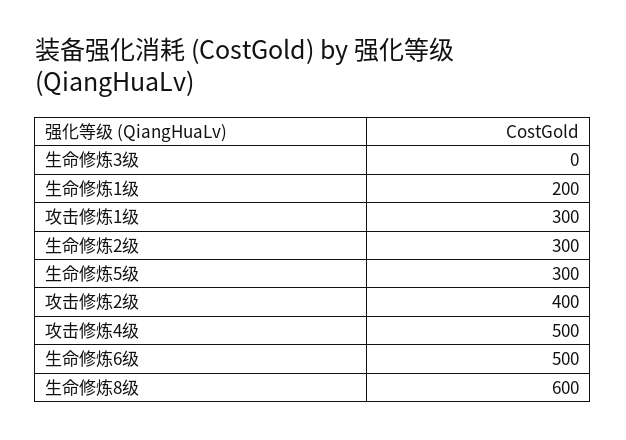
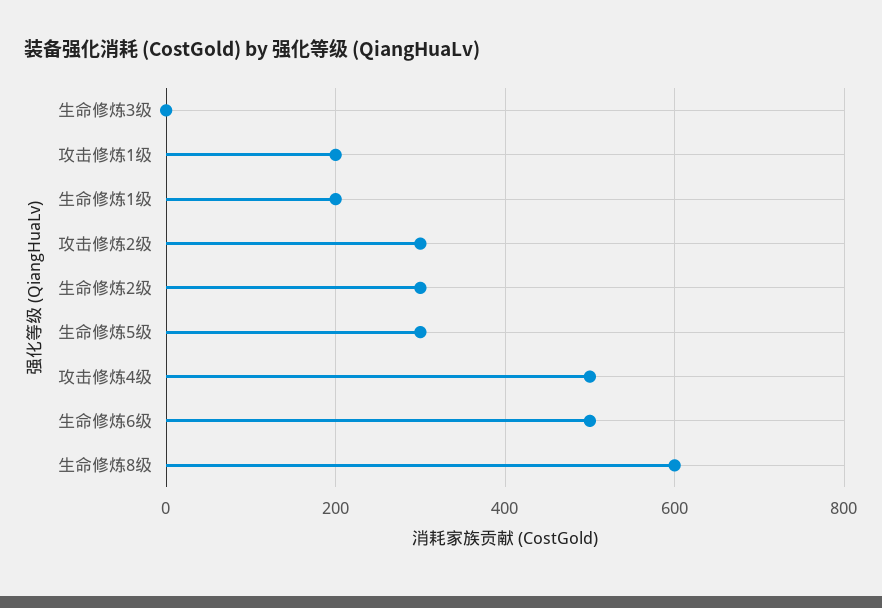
  {
    "生命修炼3级": 0,
    "生命修炼1级": 200,
-   "攻击修炼1级": 300,
+   "攻击修炼1级": 200,
    "生命修炼2级": 300,
    "生命修炼5级": 300,
-   "攻击修炼2级": 400,
+   "攻击修炼2级": 300,
    "攻击修炼4级": 500,
    "生命修炼6级": 500,
    "生命修炼8级": 600
  }

